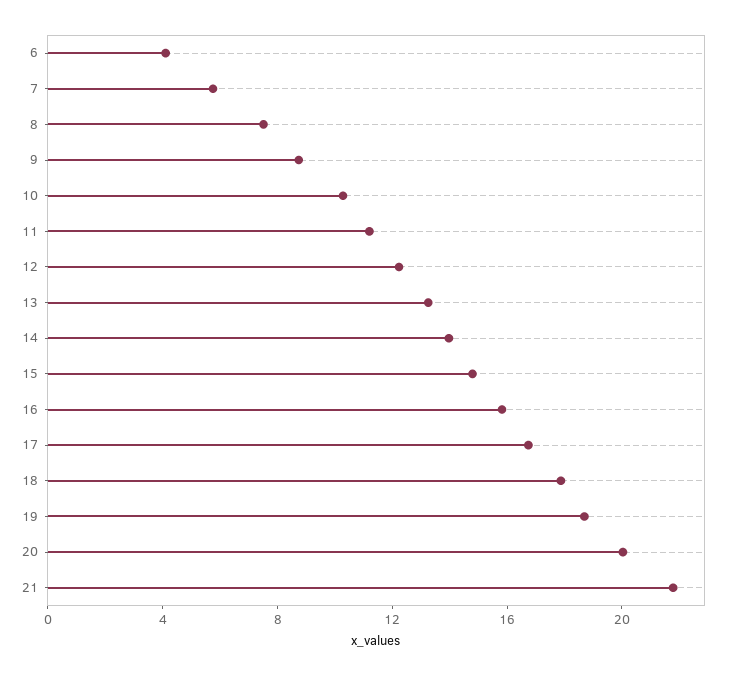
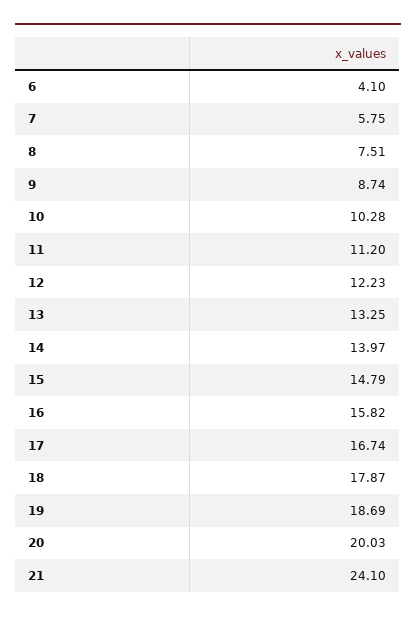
  {
    "6": 4.1,
    "7": 5.75,
    "8": 7.51,
    "9": 8.74,
    "10": 10.28,
    "11": 11.2,
    "12": 12.23,
    "13": 13.25,
    "14": 13.97,
    "15": 14.79,
    "16": 15.82,
    "17": 16.74,
    "18": 17.87,
    "19": 18.69,
    "20": 20.03,
-   "21": 22
+   "21": 24.1
  }

